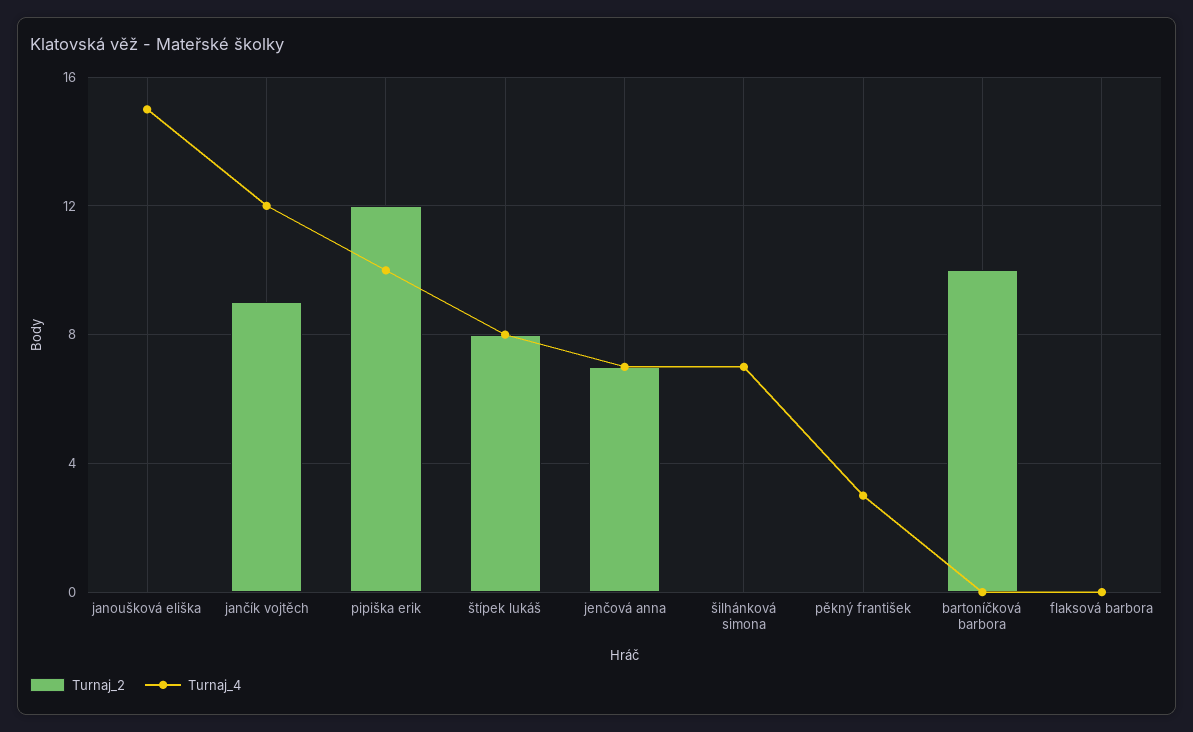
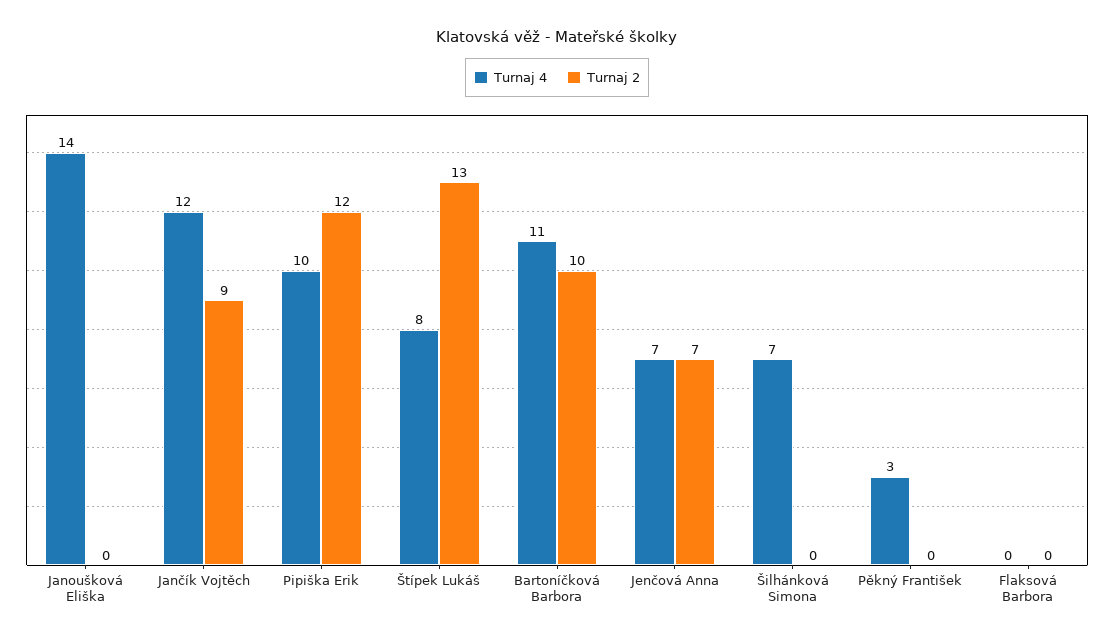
  {
    "Turnaj_2": {
      "janoušková eliška": 0,
      "jančík vojtěch": 9,
      "pipiška erik": 12,
-     "štípek lukáš": 8,
+     "štípek lukáš": 13,
      "jenčová anna": 7,
      "šilhánková simona": 0,
      "pěkný františek": 0,
      "bartoníčková barbora": 10,
      "flaksová barbora": 0
    },
    "Turnaj_4": {
-     "janoušková eliška": 15,
+     "janoušková eliška": 14,
      "jančík vojtěch": 12,
      "pipiška erik": 10,
      "štípek lukáš": 8,
      "jenčová anna": 7,
      "šilhánková simona": 7,
      "pěkný františek": 3,
-     "bartoníčková barbora": 0,
+     "bartoníčková barbora": 11,
      "flaksová barbora": 0
    }
  }

